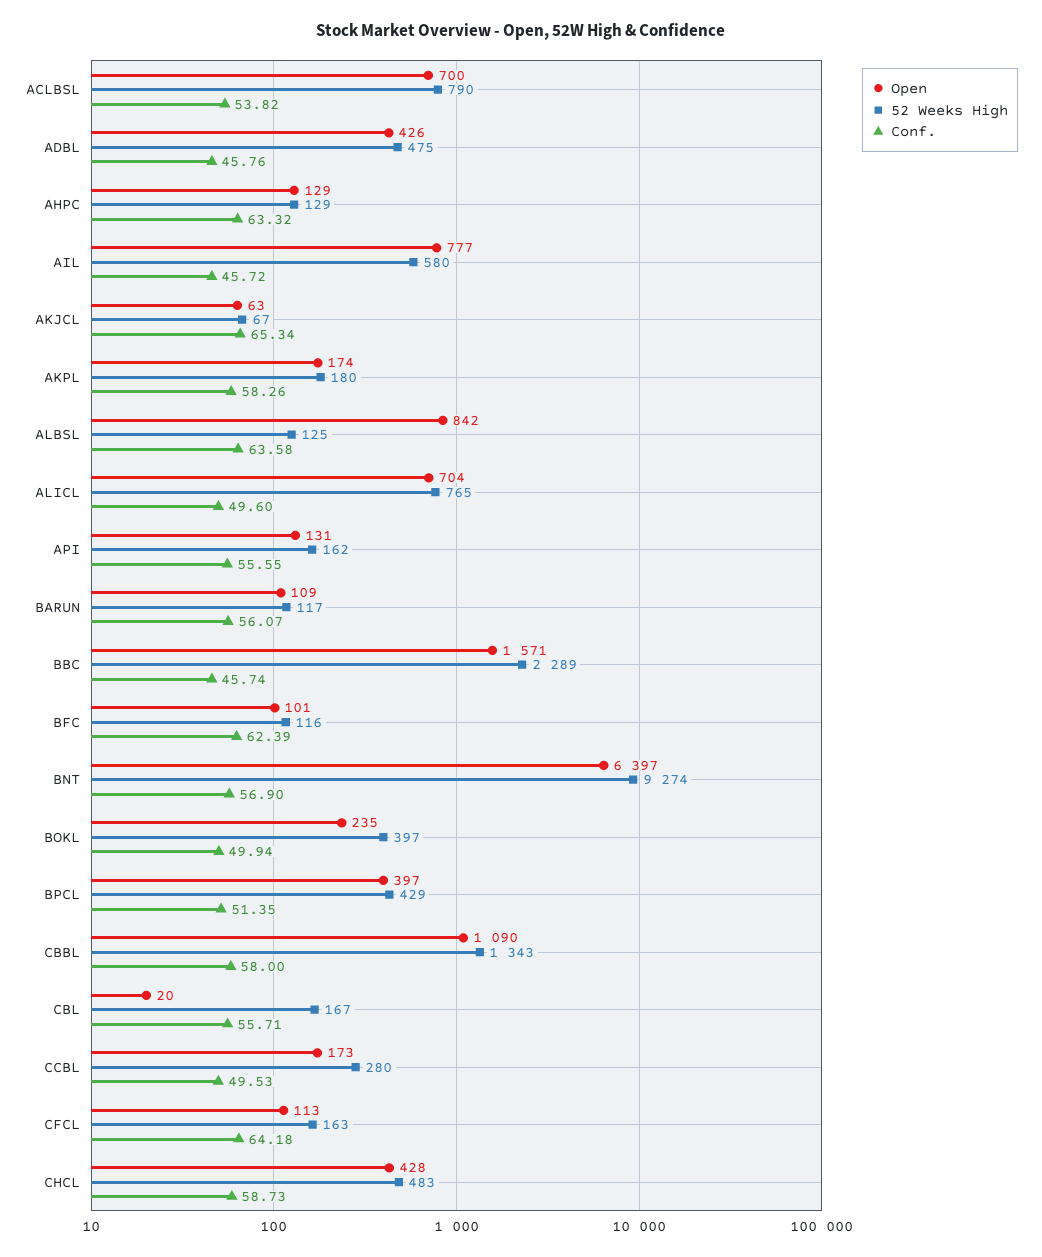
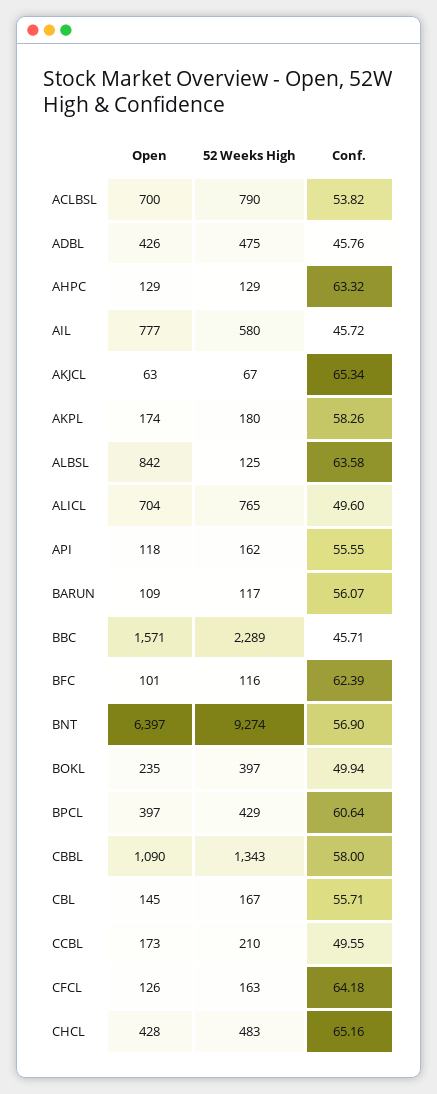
  {
    "Open": {
      "ACLBSL": 700,
      "ADBL": 426,
      "AHPC": 129,
      "AIL": 777,
      "AKJCL": 63,
      "AKPL": 174,
      "ALBSL": 842,
      "ALICL": 704,
-     "API": 131,
+     "API": 118,
      "BARUN": 109,
      "BBC": 1571,
      "BFC": 101,
      "BNT": 6397,
      "BOKL": 235,
      "BPCL": 397,
      "CBBL": 1090,
-     "CBL": 20,
+     "CBL": 145,
      "CCBL": 173,
-     "CFCL": 113,
+     "CFCL": 126,
      "CHCL": 428
    },
    "52 Weeks High": {
      "ACLBSL": 790,
      "ADBL": 475,
      "AHPC": 129,
      "AIL": 580,
      "AKJCL": 67,
      "AKPL": 180,
      "ALBSL": 125,
      "ALICL": 765,
      "API": 162,
      "BARUN": 117,
      "BBC": 2289,
      "BFC": 116,
      "BNT": 9274,
      "BOKL": 397,
      "BPCL": 429,
      "CBBL": 1343,
      "CBL": 167,
-     "CCBL": 280,
+     "CCBL": 210,
      "CFCL": 163,
      "CHCL": 483
    },
    "Conf.": {
      "ACLBSL": 53.82,
      "ADBL": 45.76,
      "AHPC": 63.32,
      "AIL": 45.72,
      "AKJCL": 65.34,
      "AKPL": 58.26,
      "ALBSL": 63.58,
      "ALICL": 49.6,
      "API": 55.55,
      "BARUN": 56.07,
-     "BBC": 45.74,
+     "BBC": 45.71,
      "BFC": 62.39,
      "BNT": 56.9,
      "BOKL": 49.94,
-     "BPCL": 51.35,
+     "BPCL": 60.64,
      "CBBL": 58,
      "CBL": 55.71,
-     "CCBL": 49.53,
+     "CCBL": 49.55,
      "CFCL": 64.18,
-     "CHCL": 58.73
+     "CHCL": 65.16
    }
  }

